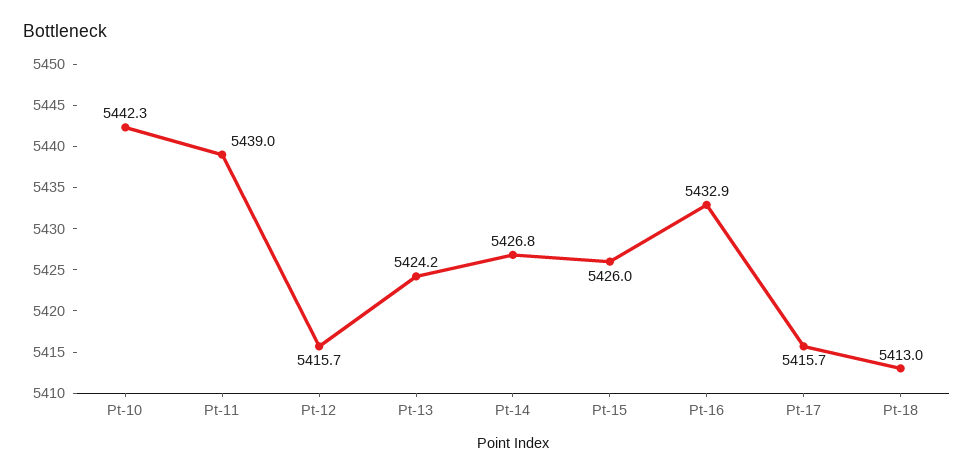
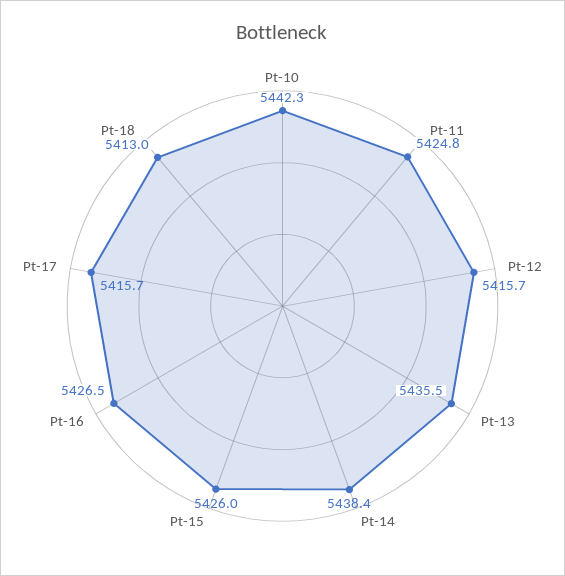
  {
    "Pt-10": 5442.3,
-   "Pt-11": 5439,
+   "Pt-11": 5424.8,
    "Pt-12": 5415.7,
-   "Pt-13": 5424.2,
+   "Pt-13": 5435.5,
-   "Pt-14": 5426.8,
+   "Pt-14": 5438.4,
    "Pt-15": 5426,
-   "Pt-16": 5432.9,
+   "Pt-16": 5426.5,
    "Pt-17": 5415.7,
    "Pt-18": 5413
  }

